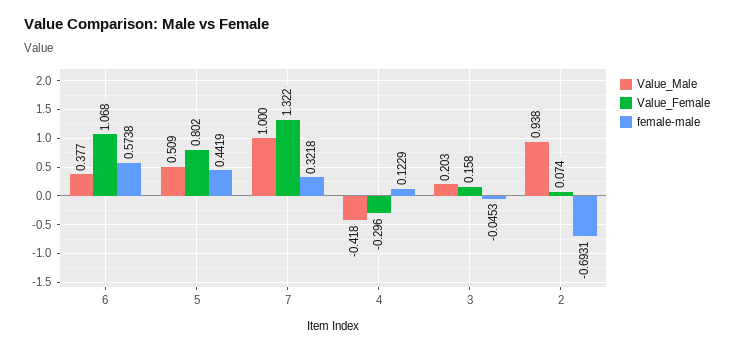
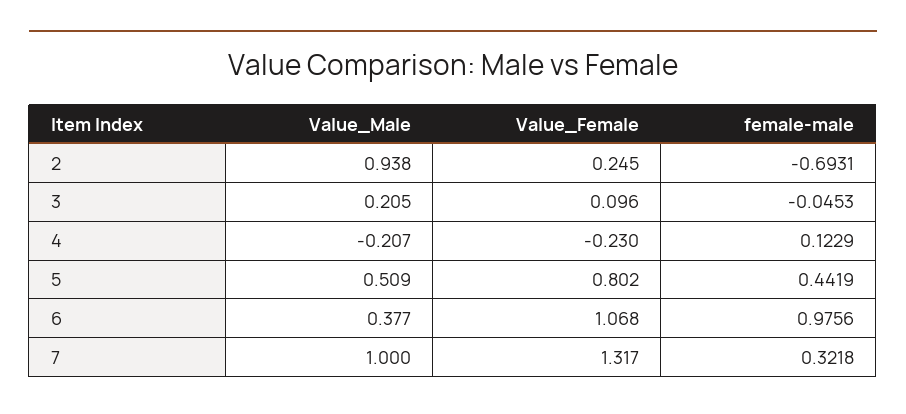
  {
    "Value_Male": {
      "6": 0.377,
      "5": 0.509,
      "7": 1,
-     "4": -0.418,
+     "4": -0.207,
-     "3": 0.203,
+     "3": 0.205,
      "2": 0.938
    },
    "Value_Female": {
      "6": 1.068,
      "5": 0.802,
-     "7": 1.322,
+     "7": 1.317,
-     "4": -0.296,
+     "4": -0.23,
-     "3": 0.158,
+     "3": 0.096,
-     "2": 0.074
+     "2": 0.245
    },
    "female-male": {
-     "6": 0.5738,
+     "6": 0.9756,
      "5": 0.4419,
      "7": 0.3218,
      "4": 0.1229,
      "3": -0.0453,
      "2": -0.6931
    }
  }

